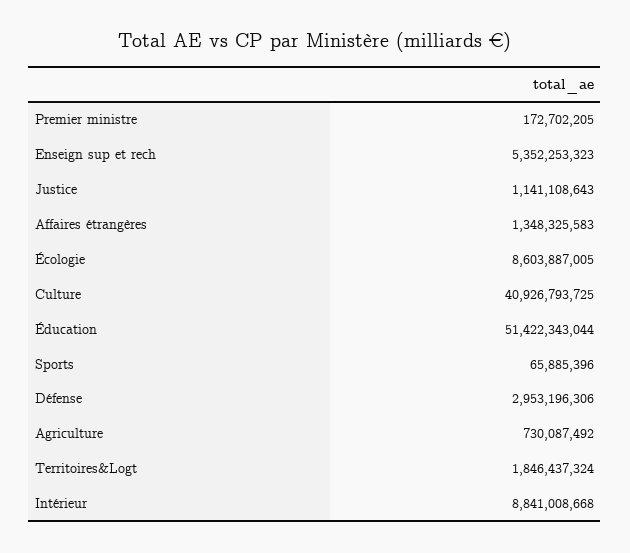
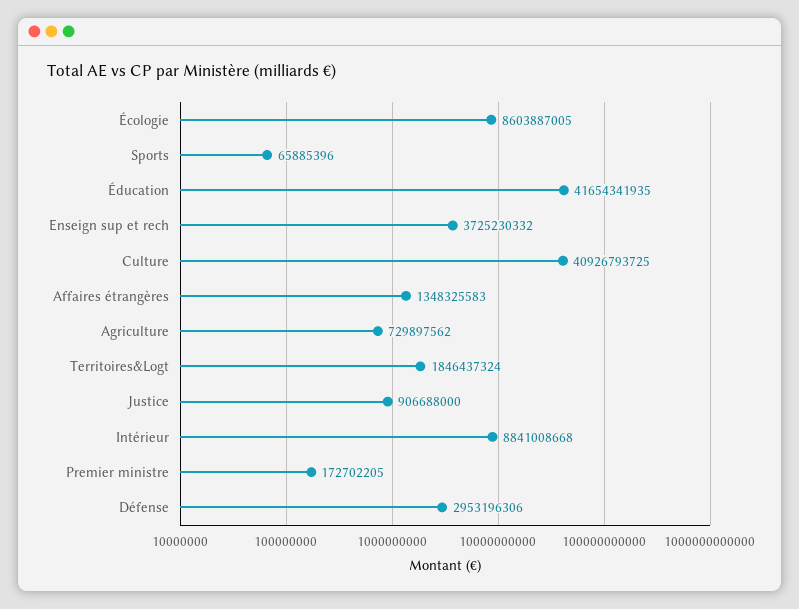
  {
    "Premier ministre": 172702205,
-   "Enseign sup et rech": 5352253323,
+   "Enseign sup et rech": 3725230332,
-   "Justice": 1141108643,
+   "Justice": 906688000,
    "Affaires étrangères": 1348325583,
    "Écologie": 8603887005,
    "Culture": 40926793725,
-   "Éducation": 51422343044,
+   "Éducation": 41654341935,
    "Sports": 65885396,
    "Défense": 2953196306,
-   "Agriculture": 730087492,
+   "Agriculture": 729897562,
    "Territoires&Logt": 1846437324,
    "Intérieur": 8841008668
  }

